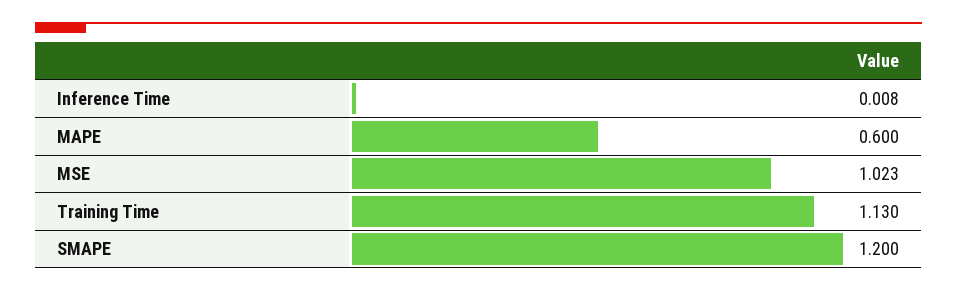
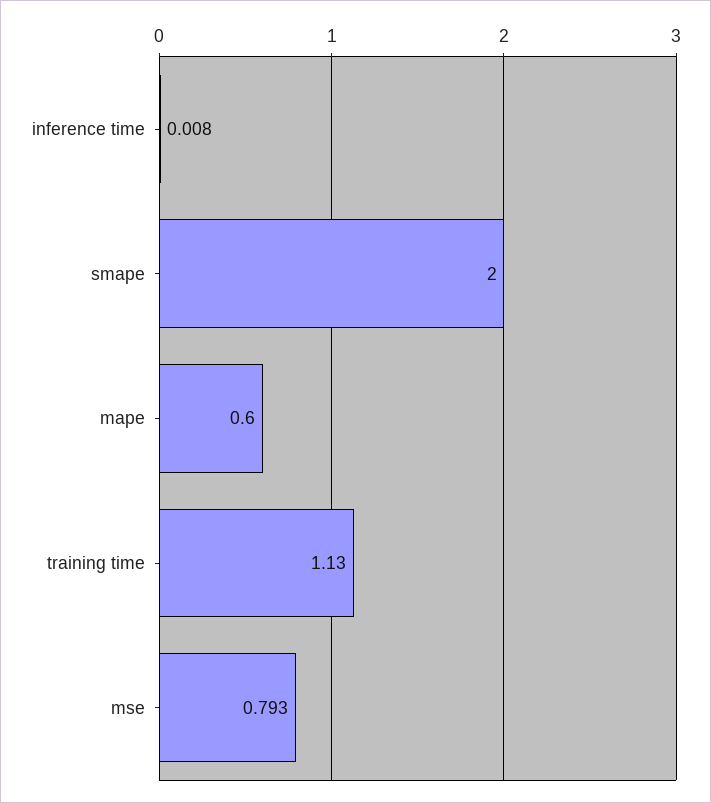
  {
    "Inference Time": 0.008,
    "MAPE": 0.6,
-   "MSE": 1.023,
+   "MSE": 0.793,
    "Training Time": 1.13,
-   "SMAPE": 1.2
+   "SMAPE": 2
  }

